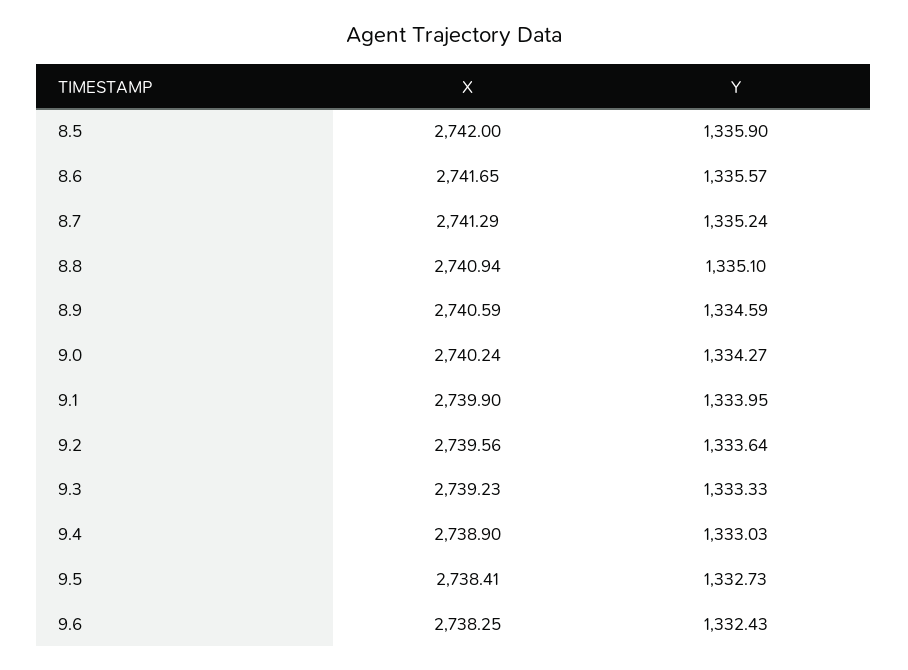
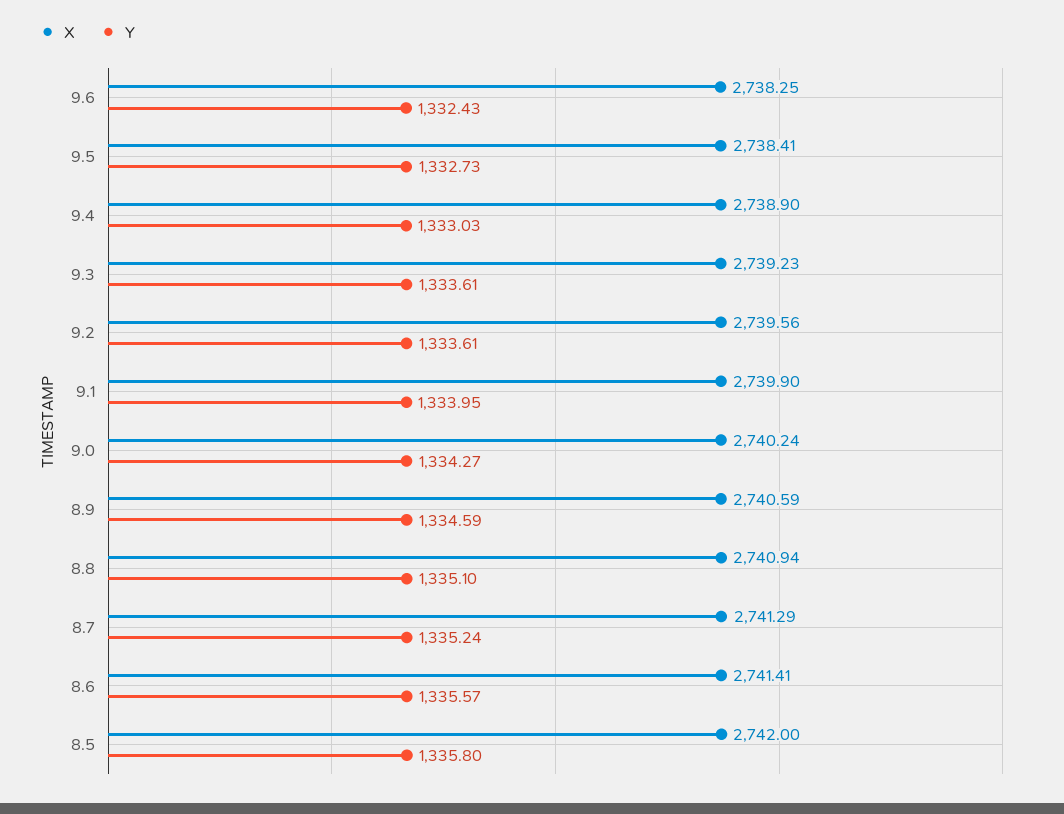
  {
    "X": {
      "8.5": 2742,
-     "8.6": 2741.65,
+     "8.6": 2741.41,
      "8.7": 2741.29,
      "8.8": 2740.94,
      "8.9": 2740.59,
      "9.0": 2740.24,
      "9.1": 2739.9,
      "9.2": 2739.56,
      "9.3": 2739.23,
      "9.4": 2738.9,
      "9.5": 2738.41,
      "9.6": 2738.25
    },
    "Y": {
-     "8.5": 1335.9,
+     "8.5": 1335.8,
      "8.6": 1335.57,
      "8.7": 1335.24,
      "8.8": 1335.1,
      "8.9": 1334.59,
      "9.0": 1334.27,
      "9.1": 1333.95,
-     "9.2": 1333.64,
+     "9.2": 1333.61,
-     "9.3": 1333.33,
+     "9.3": 1333.61,
      "9.4": 1333.03,
      "9.5": 1332.73,
      "9.6": 1332.43
    }
  }

